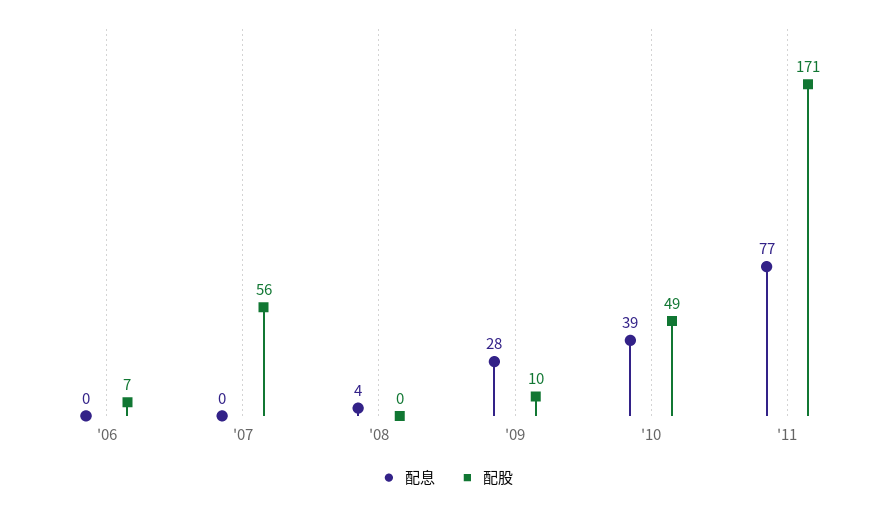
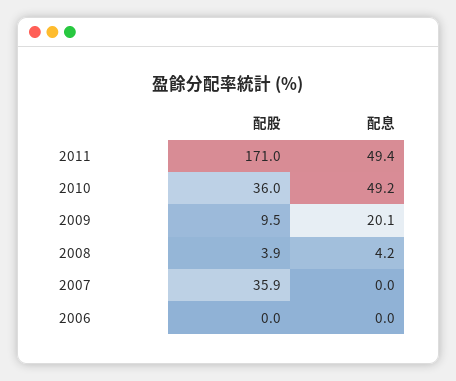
  {
    "配息": {
      "'06": 0,
      "'07": 0,
      "'08": 4.2,
-     "'09": 28,
+     "'09": 20.1,
-     "'10": 39,
+     "'10": 49.2,
-     "'11": 77
+     "'11": 49.4
    },
    "配股": {
-     "'06": 7,
+     "'06": 0,
-     "'07": 56,
+     "'07": 35.9,
-     "'08": 0,
+     "'08": 3.9,
      "'09": 9.5,
-     "'10": 49,
+     "'10": 36,
      "'11": 171
    }
  }

